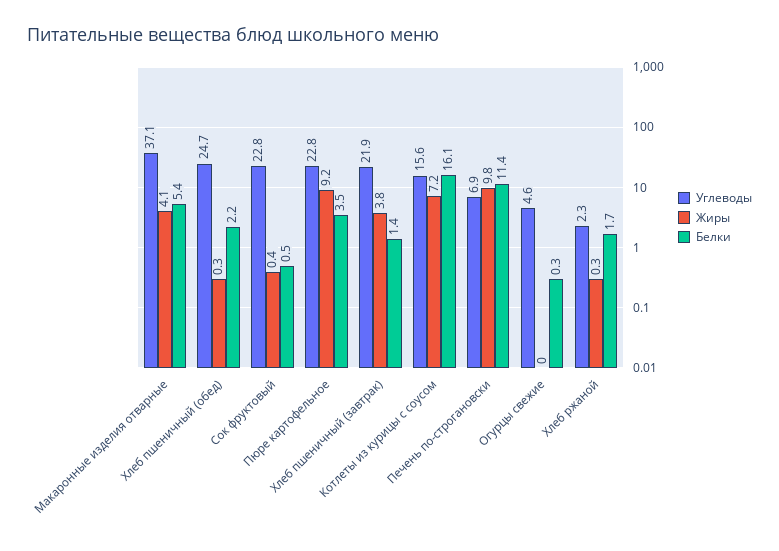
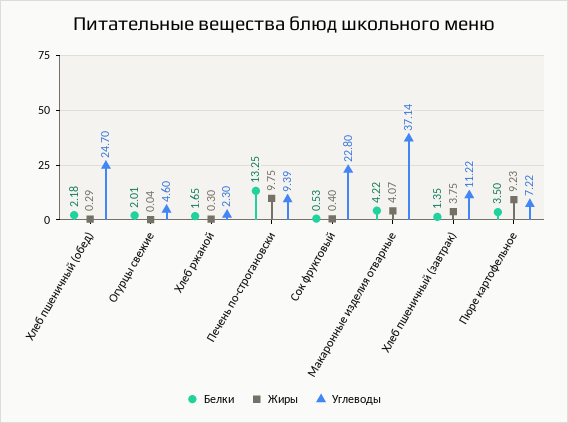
  {
    "Углеводы": {
      "Макаронные изделия отварные": 37.14,
      "Хлеб пшеничный (обед)": 24.7,
      "Сок фруктовый": 22.8,
-     "Пюре картофельное": 22.8,
+     "Пюре картофельное": 7.22,
-     "Хлеб пшеничный (завтрак)": 21.9,
+     "Хлеб пшеничный (завтрак)": 11.22,
-     "Котлеты из курицы с соусом": 15.6,
-     "Печень по-строгановски": 6.9,
+     "Печень по-строгановски": 9.39,
      "Огурцы свежие": 4.6,
      "Хлеб ржаной": 2.3
    },
    "Жиры": {
      "Макаронные изделия отварные": 4.07,
      "Хлеб пшеничный (обед)": 0.29,
      "Сок фруктовый": 0.4,
      "Пюре картофельное": 9.23,
      "Хлеб пшеничный (завтрак)": 3.75,
-     "Котлеты из курицы с соусом": 7.2,
      "Печень по-строгановски": 9.75,
      "Огурцы свежие": 0.04,
      "Хлеб ржаной": 0.3
    },
    "Белки": {
-     "Макаронные изделия отварные": 5.4,
+     "Макаронные изделия отварные": 4.22,
      "Хлеб пшеничный (обед)": 2.18,
      "Сок фруктовый": 0.53,
      "Пюре картофельное": 3.5,
      "Хлеб пшеничный (завтрак)": 1.35,
-     "Котлеты из курицы с соусом": 16.1,
-     "Печень по-строгановски": 11.4,
+     "Печень по-строгановски": 13.25,
-     "Огурцы свежие": 0.3,
+     "Огурцы свежие": 2.01,
      "Хлеб ржаной": 1.65
    }
  }

